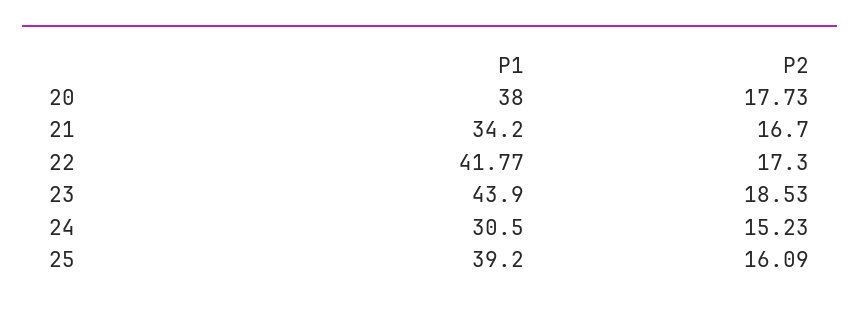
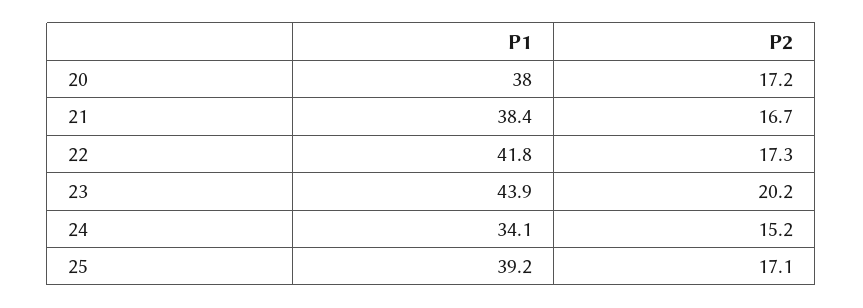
  {
    "P1": {
      "20": 38,
-     "21": 34.2,
+     "21": 38.4,
      "22": 41.77,
      "23": 43.9,
-     "24": 30.5,
+     "24": 34.1,
      "25": 39.2
    },
    "P2": {
-     "20": 17.73,
+     "20": 17.2,
      "21": 16.7,
      "22": 17.3,
-     "23": 18.53,
+     "23": 20.2,
      "24": 15.23,
-     "25": 16.09
+     "25": 17.1
    }
  }

